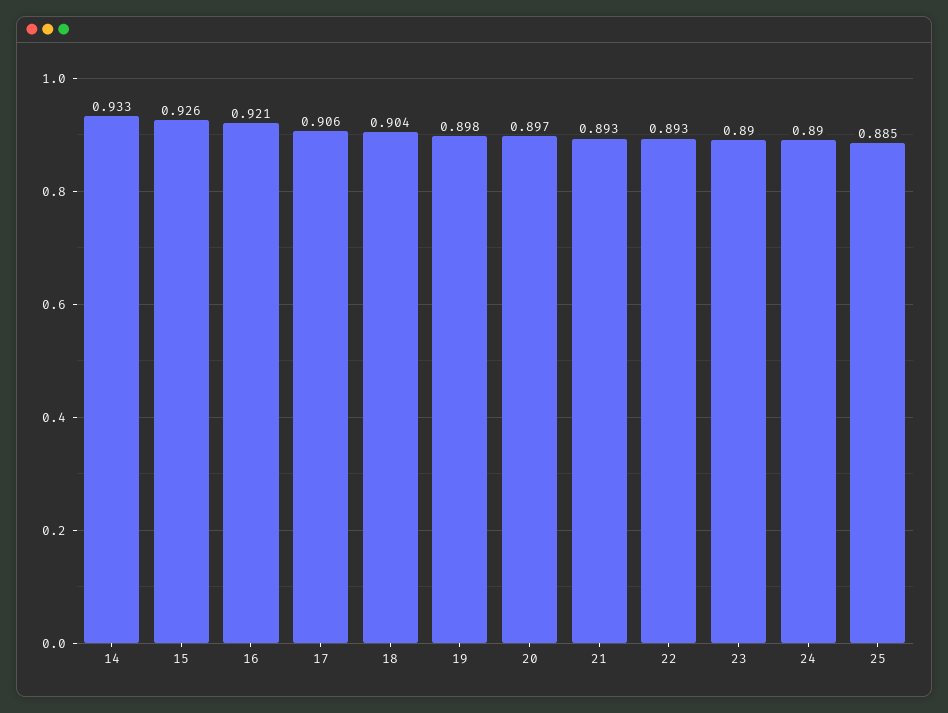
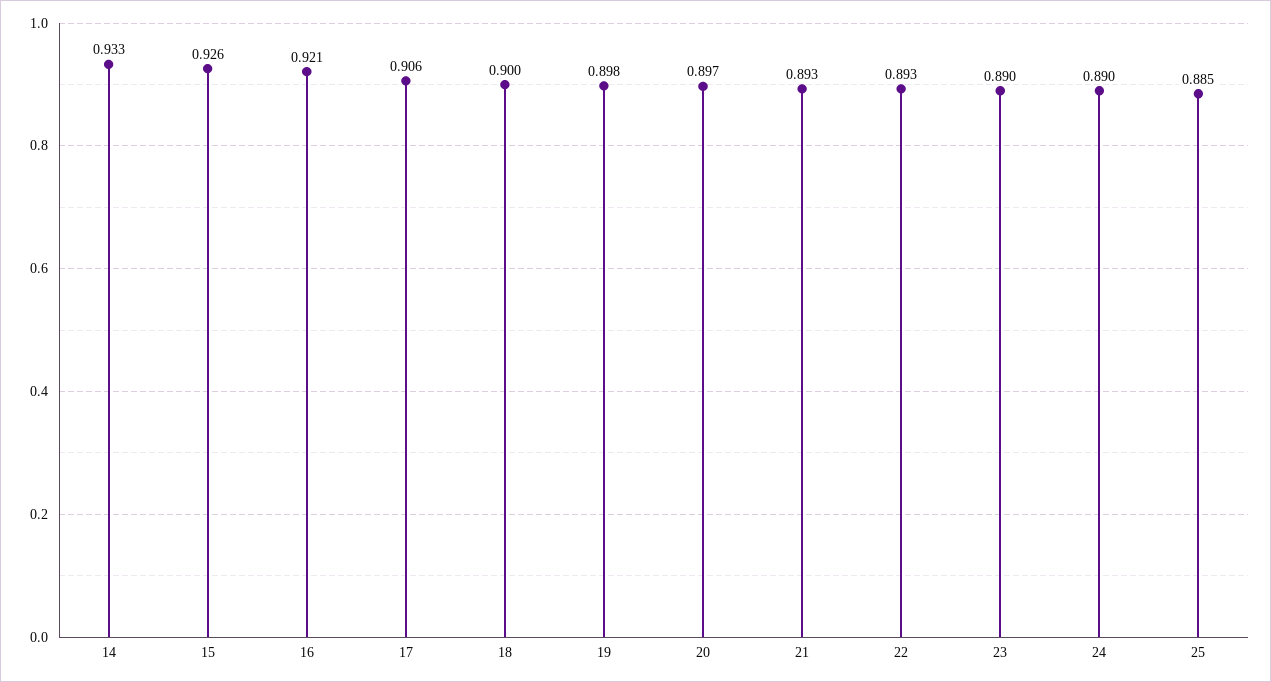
  {
    "14": 0.933,
    "15": 0.926,
    "16": 0.921,
    "17": 0.906,
-   "18": 0.904,
+   "18": 0.9,
    "19": 0.898,
    "20": 0.897,
    "21": 0.893,
    "22": 0.893,
    "23": 0.89,
    "24": 0.89,
    "25": 0.885
  }

